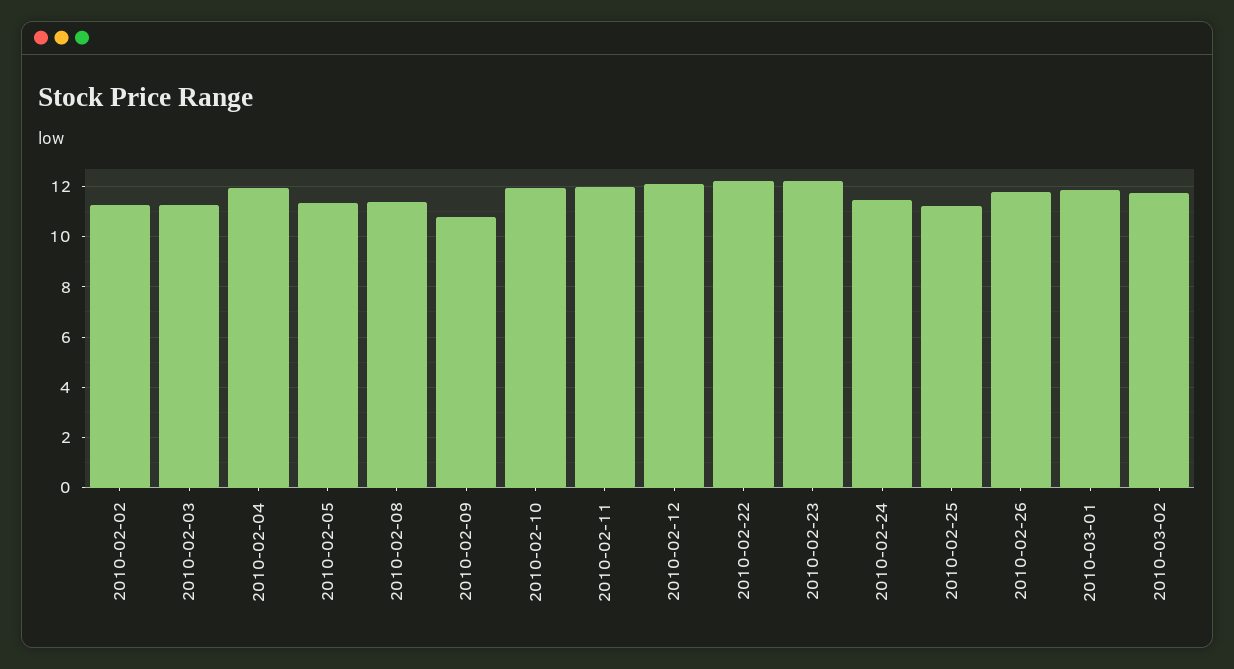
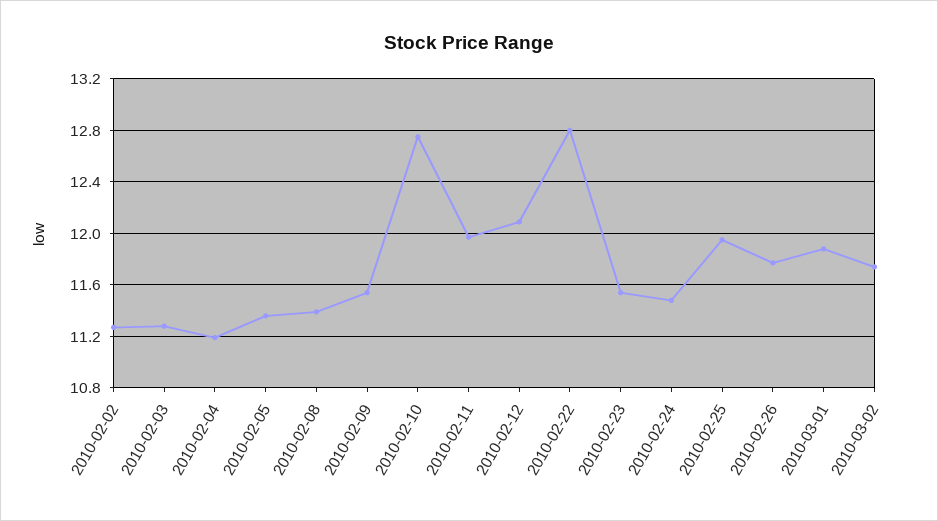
  {
    "2010-02-02": 11.25,
    "2010-02-03": 11.3,
-   "2010-02-04": 12,
+   "2010-02-04": 11.2,
    "2010-02-05": 11.35,
    "2010-02-08": 11.4,
-   "2010-02-09": 10.75,
+   "2010-02-09": 11.55,
-   "2010-02-10": 12,
+   "2010-02-10": 12.75,
    "2010-02-11": 11.95,
    "2010-02-12": 12.1,
-   "2010-02-22": 12.25,
+   "2010-02-22": 12.8,
-   "2010-02-23": 12.25,
+   "2010-02-23": 11.55,
    "2010-02-24": 11.5,
-   "2010-02-25": 11.25,
+   "2010-02-25": 11.95,
    "2010-02-26": 11.75,
    "2010-03-01": 11.9,
    "2010-03-02": 11.75
  }

